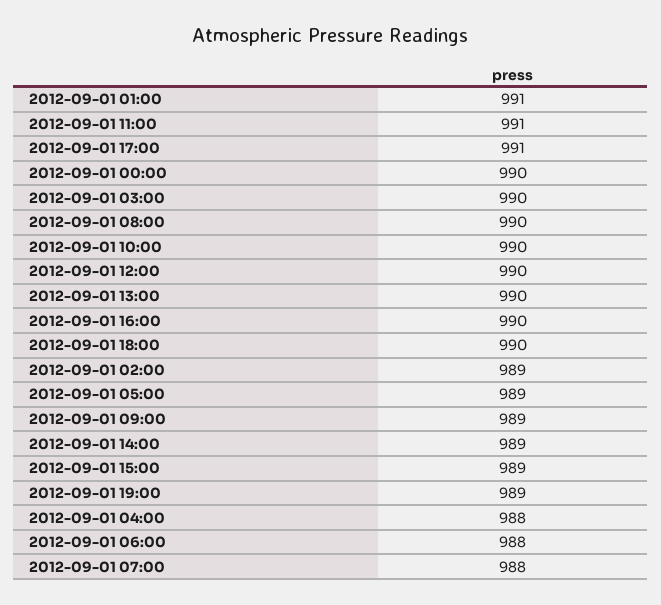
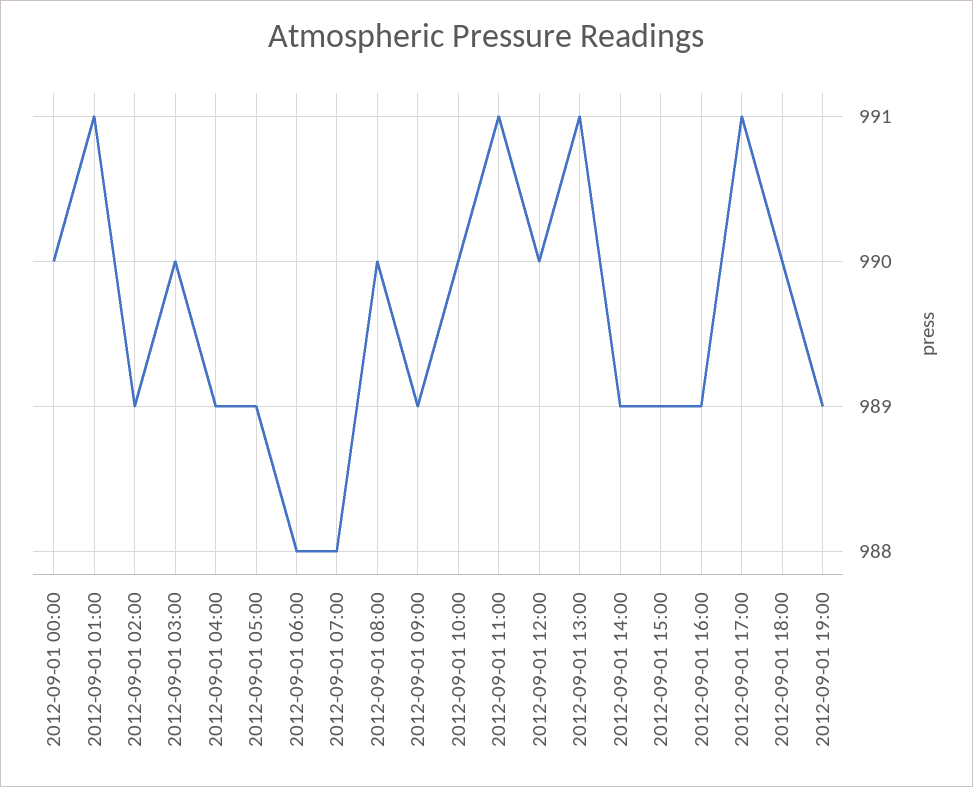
  {
    "2012-09-01 01:00": 991,
    "2012-09-01 11:00": 991,
    "2012-09-01 17:00": 991,
    "2012-09-01 00:00": 990,
    "2012-09-01 03:00": 990,
    "2012-09-01 08:00": 990,
    "2012-09-01 10:00": 990,
    "2012-09-01 12:00": 990,
-   "2012-09-01 13:00": 990,
+   "2012-09-01 13:00": 991,
-   "2012-09-01 16:00": 990,
+   "2012-09-01 16:00": 989,
    "2012-09-01 18:00": 990,
    "2012-09-01 02:00": 989,
    "2012-09-01 05:00": 989,
    "2012-09-01 09:00": 989,
    "2012-09-01 14:00": 989,
    "2012-09-01 15:00": 989,
    "2012-09-01 19:00": 989,
-   "2012-09-01 04:00": 988,
+   "2012-09-01 04:00": 989,
    "2012-09-01 06:00": 988,
    "2012-09-01 07:00": 988
  }

